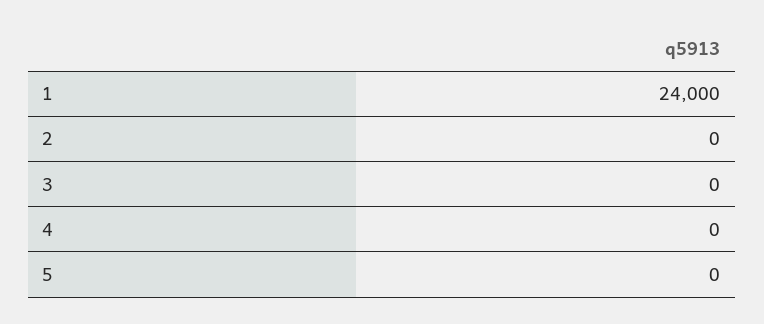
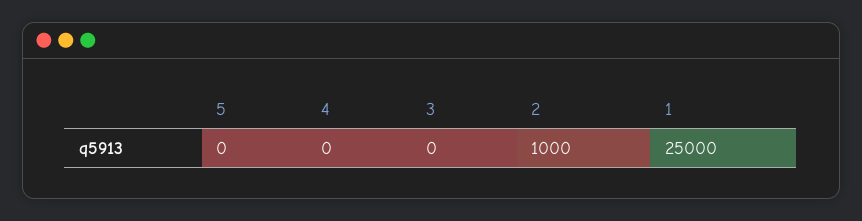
  {
-   "1": 24000,
+   "1": 25000,
-   "2": 0,
+   "2": 1000,
    "3": 0,
    "4": 0,
    "5": 0
  }

